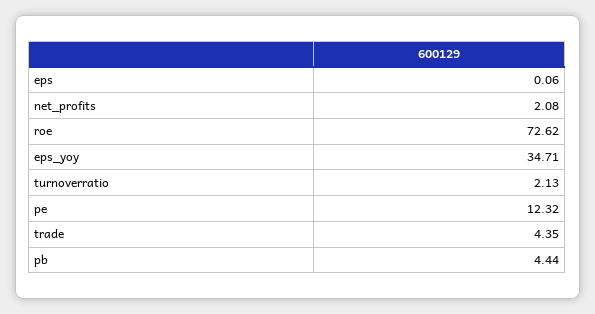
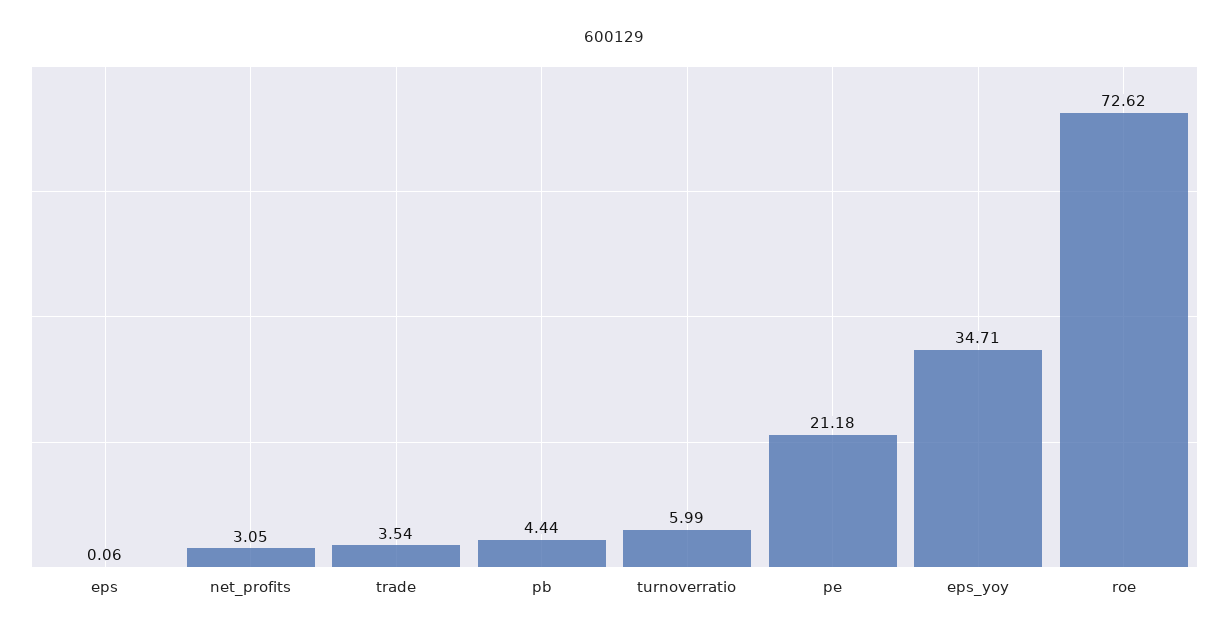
  {
    "eps": 0.06,
-   "net_profits": 2.08,
+   "net_profits": 3.05,
    "roe": 72.62,
    "eps_yoy": 34.71,
-   "turnoverratio": 2.13,
+   "turnoverratio": 5.99,
-   "pe": 12.32,
+   "pe": 21.18,
-   "trade": 4.35,
+   "trade": 3.54,
    "pb": 4.44
  }

